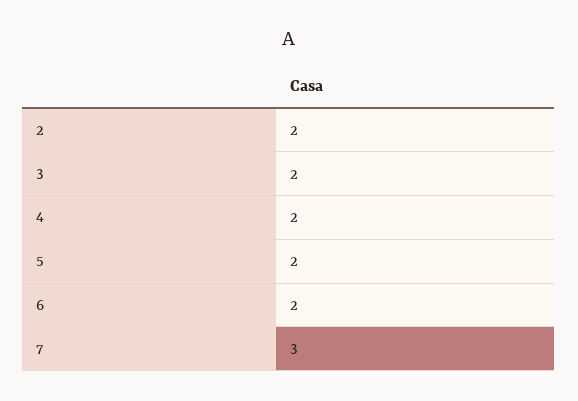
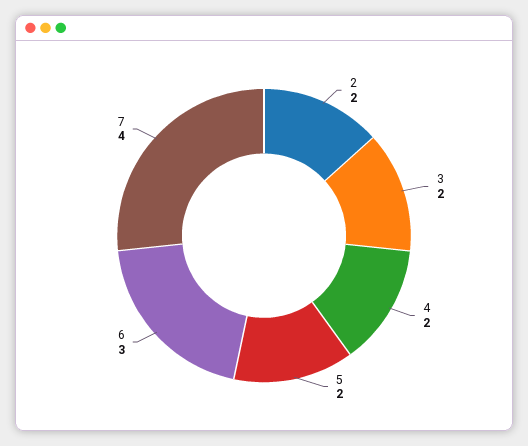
  {
    "2": 2,
    "3": 2,
    "4": 2,
    "5": 2,
-   "6": 2,
+   "6": 3,
-   "7": 3
+   "7": 4
  }

